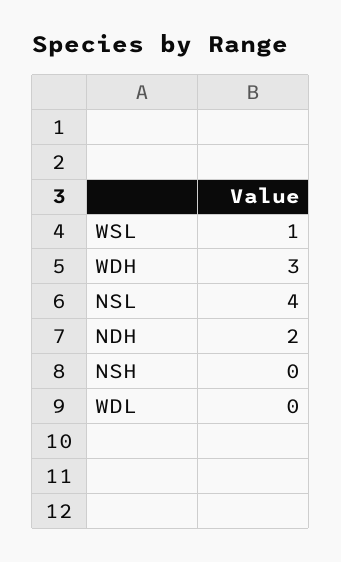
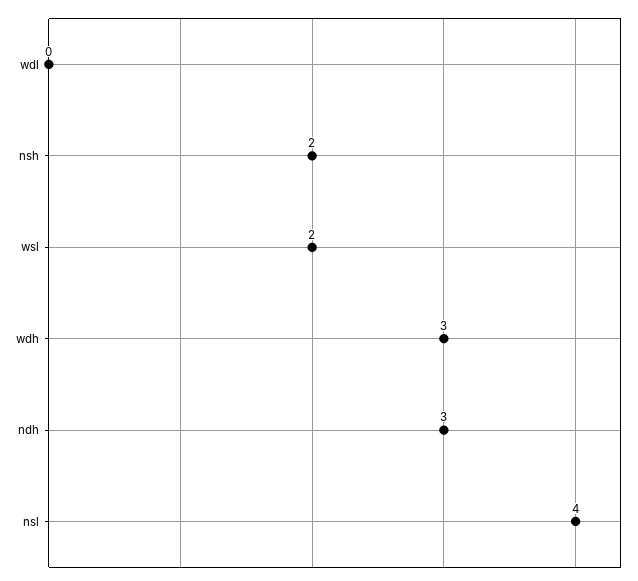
  {
-   "WSL": 1,
+   "WSL": 2,
    "WDH": 3,
    "NSL": 4,
-   "NDH": 2,
+   "NDH": 3,
-   "NSH": 0,
+   "NSH": 2,
    "WDL": 0
  }

